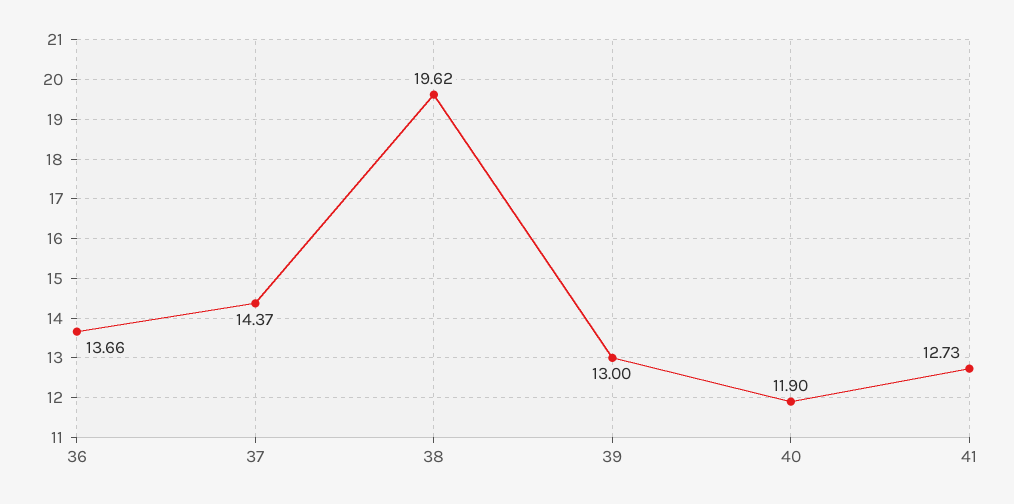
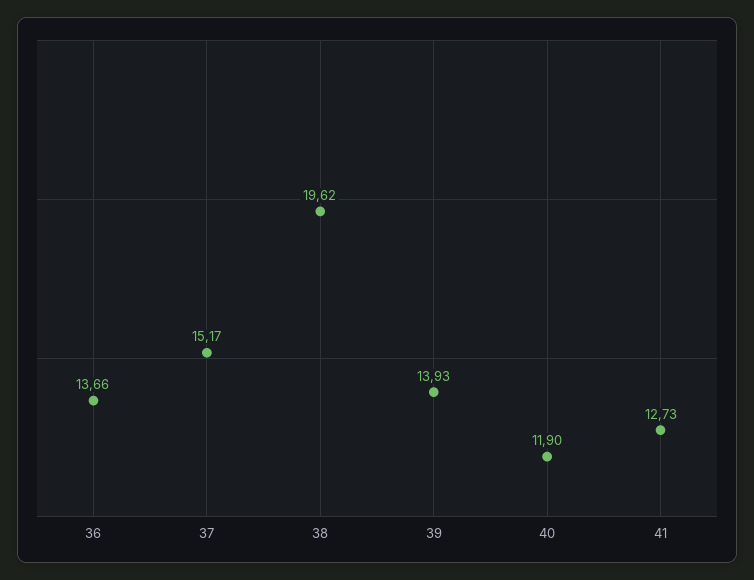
  {
    "36": 13.66,
-   "37": 14.37,
+   "37": 15.17,
    "38": 19.62,
-   "39": 13,
+   "39": 13.93,
    "40": 11.9,
    "41": 12.73
  }

